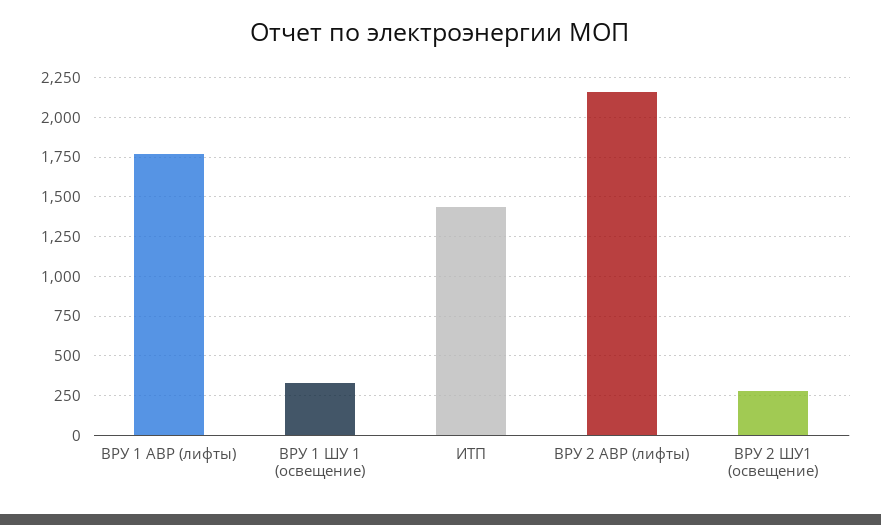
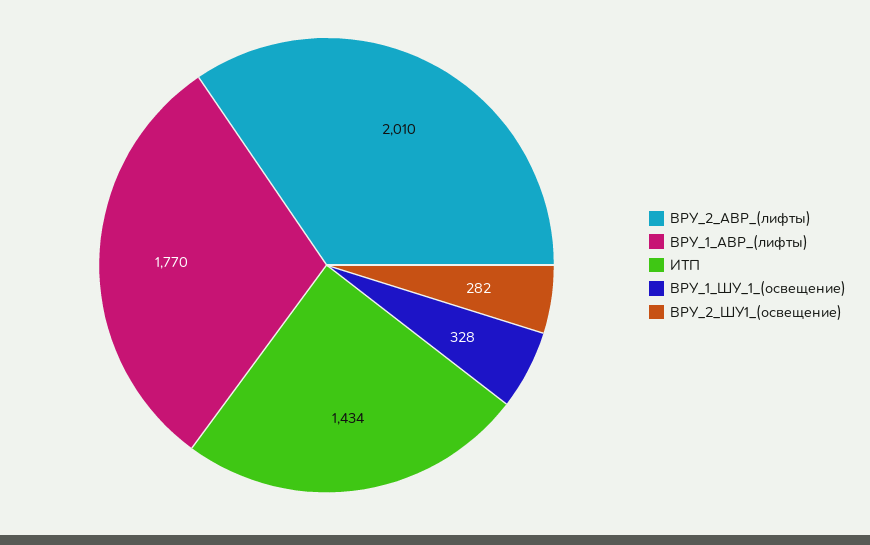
  {
    "ВРУ 1 АВР (лифты)": 1770,
    "ВРУ 1 ШУ 1 (освещение)": 328,
    "ИТП": 1434,
-   "ВРУ 2 АВР (лифты)": 2150,
+   "ВРУ 2 АВР (лифты)": 2010,
    "ВРУ 2 ШУ1 (освещение)": 282
  }

